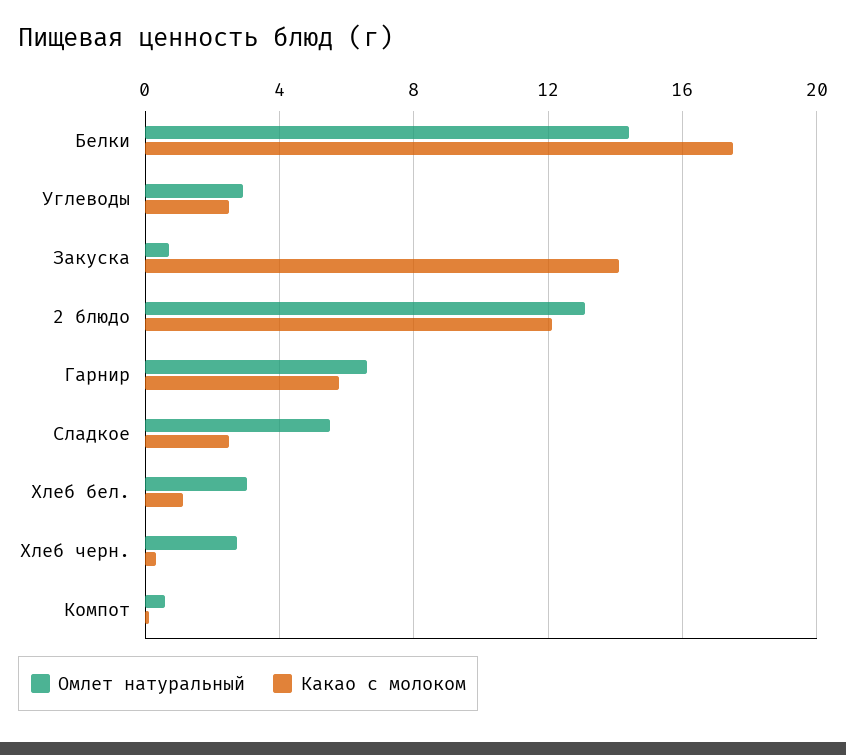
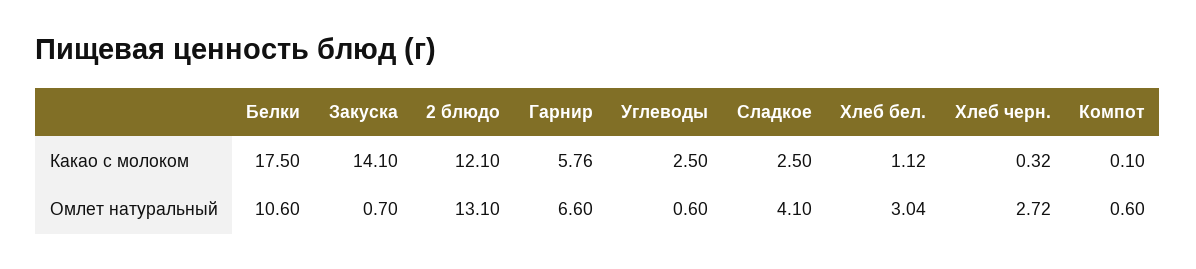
  {
    "Омлет натуральный": {
-     "Белки": 14.5,
+     "Белки": 10.6,
-     "Углеводы": 3,
+     "Углеводы": 0.6,
      "Закуска": 0.7,
      "2 блюдо": 13.1,
      "Гарнир": 6.6,
-     "Сладкое": 5.5,
+     "Сладкое": 4.1,
      "Хлеб бел.": 3.04,
      "Хлеб черн.": 2.72,
      "Компот": 0.6
    },
    "Какао с молоком": {
      "Белки": 17.5,
      "Углеводы": 2.5,
      "Закуска": 14.1,
      "2 блюдо": 12.1,
      "Гарнир": 5.76,
      "Сладкое": 2.5,
      "Хлеб бел.": 1.12,
      "Хлеб черн.": 0.32,
      "Компот": 0.1
    }
  }

